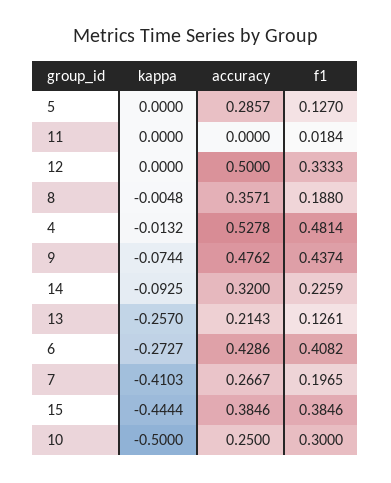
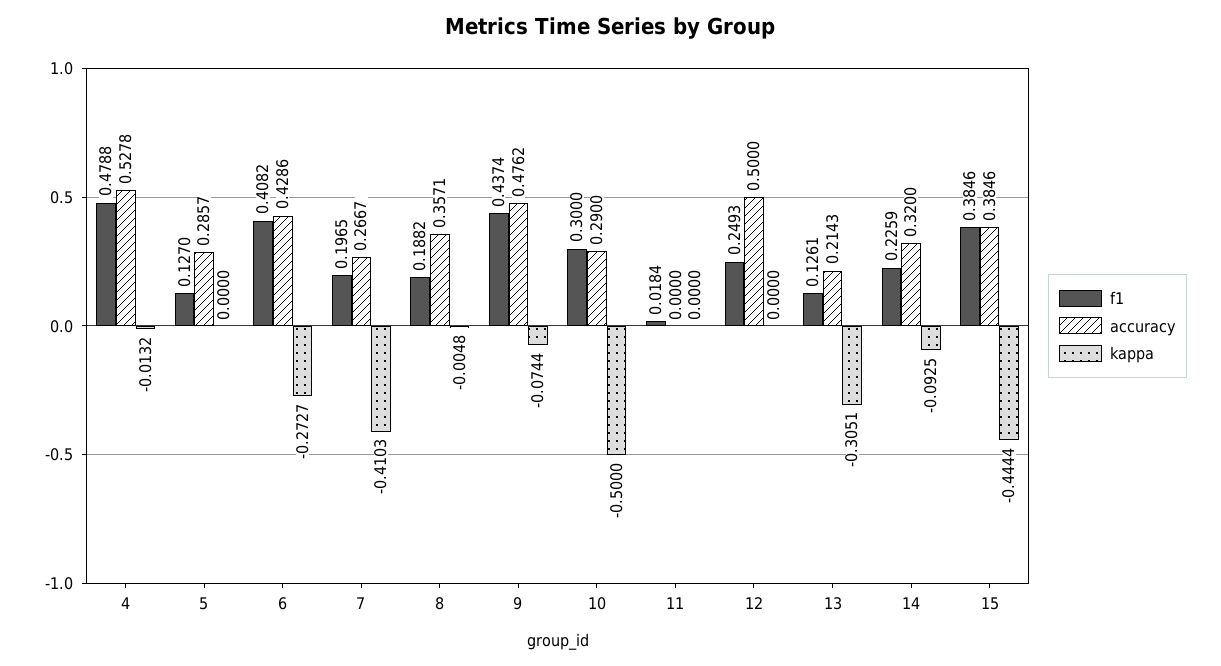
  {
    "kappa": {
      "5": 0,
      "11": 0,
      "12": 0,
      "8": -0.0048,
      "4": -0.0132,
      "9": -0.0744,
      "14": -0.0925,
-     "13": -0.257,
+     "13": -0.3051,
      "6": -0.2727,
      "7": -0.4103,
      "15": -0.4444,
      "10": -0.5
    },
    "accuracy": {
      "5": 0.2857,
      "11": 0,
      "12": 0.5,
      "8": 0.3571,
      "4": 0.5278,
      "9": 0.4762,
      "14": 0.32,
      "13": 0.2143,
      "6": 0.4286,
      "7": 0.2667,
      "15": 0.3846,
-     "10": 0.25
+     "10": 0.29
    },
    "f1": {
      "5": 0.127,
      "11": 0.0184,
-     "12": 0.3333,
+     "12": 0.2493,
-     "8": 0.188,
+     "8": 0.1882,
-     "4": 0.4814,
+     "4": 0.4788,
      "9": 0.4374,
      "14": 0.2259,
      "13": 0.1261,
      "6": 0.4082,
      "7": 0.1965,
      "15": 0.3846,
      "10": 0.3
    }
  }

